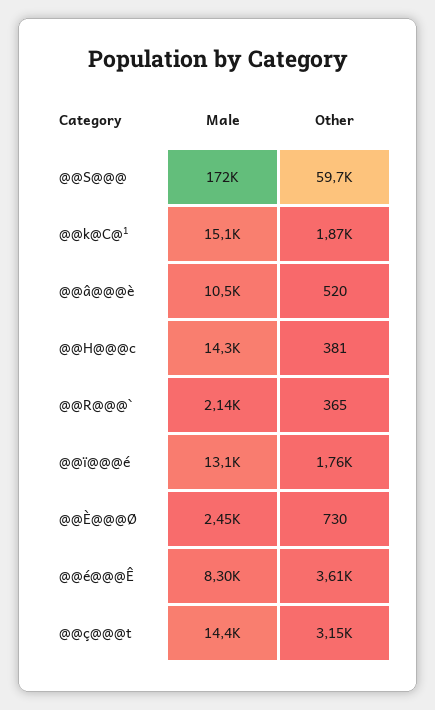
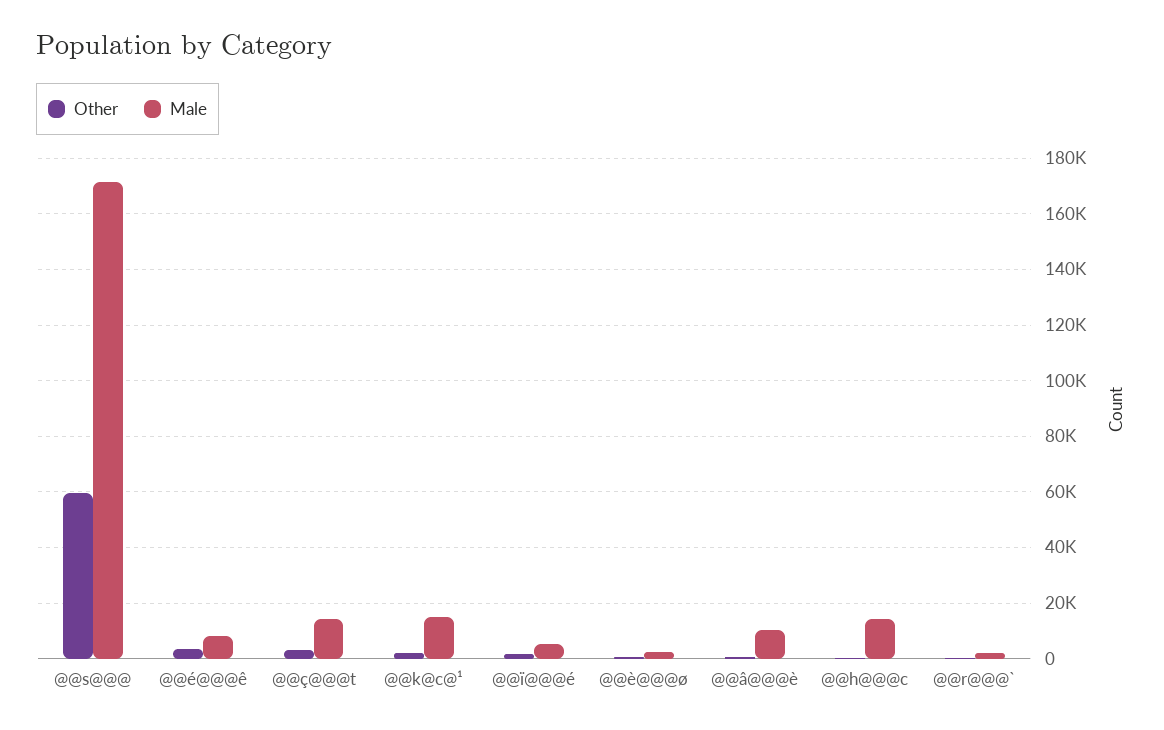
  {
    "Male": {
      "@@S@@@": 172000,
      "@@k@C@¹": 15100,
      "@@â@@@è": 10500,
      "@@H@@@c": 14300,
      "@@R@@@`": 2140,
-     "@@ï@@@é": 13100,
+     "@@ï@@@é": 5000,
      "@@È@@@Ø": 2450,
      "@@é@@@Ê": 8300,
      "@@ç@@@t": 14400
    },
    "Other": {
      "@@S@@@": 59700,
      "@@k@C@¹": 1870,
      "@@â@@@è": 520,
      "@@H@@@c": 381,
      "@@R@@@`": 365,
      "@@ï@@@é": 1760,
      "@@È@@@Ø": 730,
      "@@é@@@Ê": 3610,
      "@@ç@@@t": 3150
    }
  }

